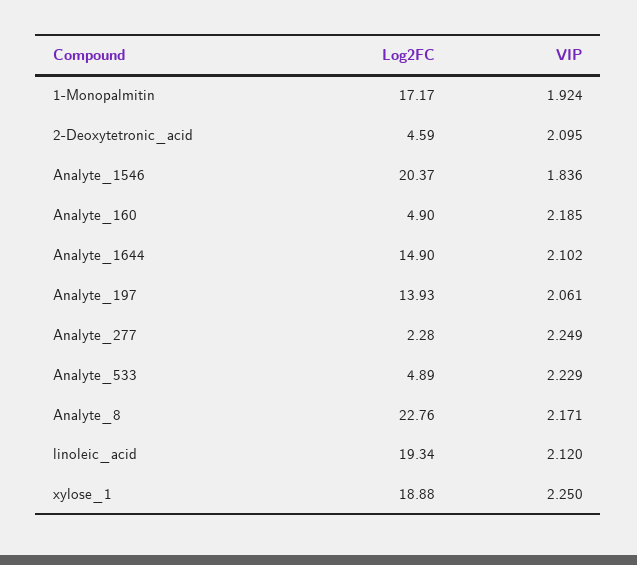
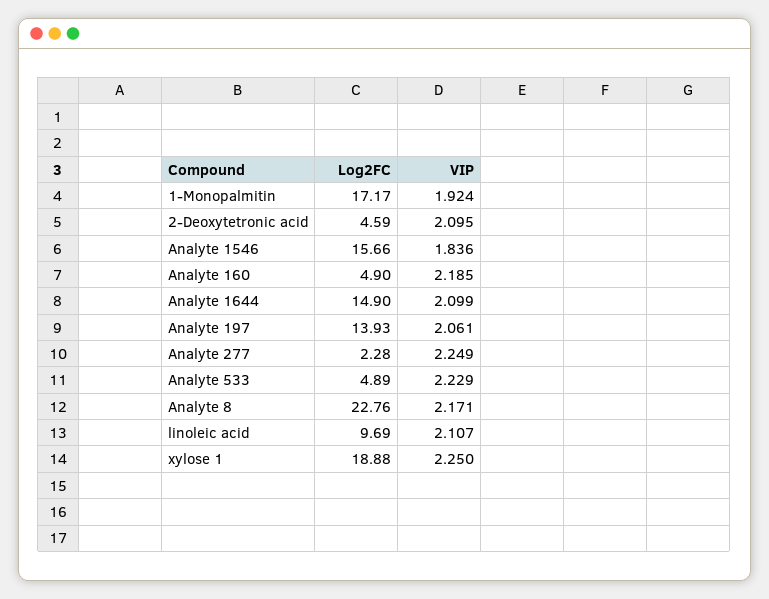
  {
    "Log2FC": {
      "1-Monopalmitin": 17.17,
      "2-Deoxytetronic_acid": 4.59,
-     "Analyte_1546": 20.37,
+     "Analyte_1546": 15.66,
      "Analyte_160": 4.9,
      "Analyte_1644": 14.9,
      "Analyte_197": 13.93,
      "Analyte_277": 2.28,
      "Analyte_533": 4.89,
      "Analyte_8": 22.76,
-     "linoleic_acid": 19.34,
+     "linoleic_acid": 9.69,
      "xylose_1": 18.88
    },
    "VIP": {
      "1-Monopalmitin": 1.924,
      "2-Deoxytetronic_acid": 2.095,
      "Analyte_1546": 1.836,
      "Analyte_160": 2.185,
-     "Analyte_1644": 2.102,
+     "Analyte_1644": 2.099,
      "Analyte_197": 2.061,
      "Analyte_277": 2.249,
      "Analyte_533": 2.229,
      "Analyte_8": 2.171,
-     "linoleic_acid": 2.12,
+     "linoleic_acid": 2.107,
      "xylose_1": 2.25
    }
  }

